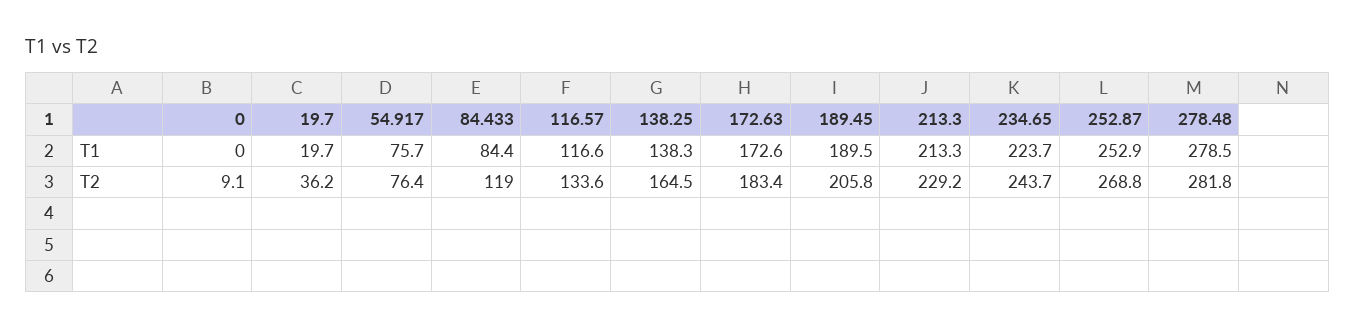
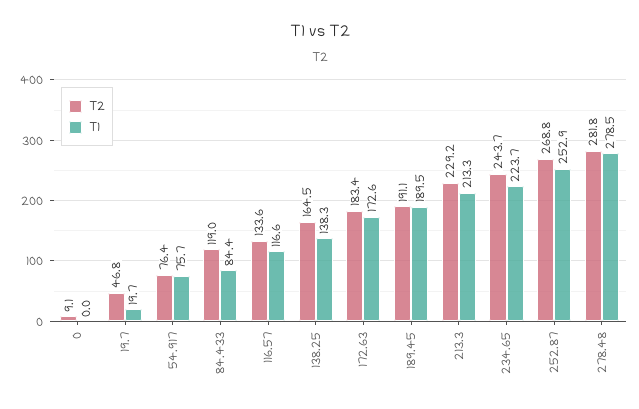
  {
    "T1": {
      "0": 0,
      "19.7": 19.7,
      "54.917": 75.7,
      "84.433": 84.4,
      "116.57": 116.6,
      "138.25": 138.3,
      "172.63": 172.6,
      "189.45": 189.5,
      "213.3": 213.3,
      "234.65": 223.7,
      "252.87": 252.9,
      "278.48": 278.5
    },
    "T2": {
      "0": 9.1,
-     "19.7": 36.2,
+     "19.7": 46.8,
      "54.917": 76.4,
      "84.433": 119,
      "116.57": 133.6,
      "138.25": 164.5,
      "172.63": 183.4,
-     "189.45": 205.8,
+     "189.45": 191.1,
      "213.3": 229.2,
      "234.65": 243.7,
      "252.87": 268.8,
      "278.48": 281.8
    }
  }

